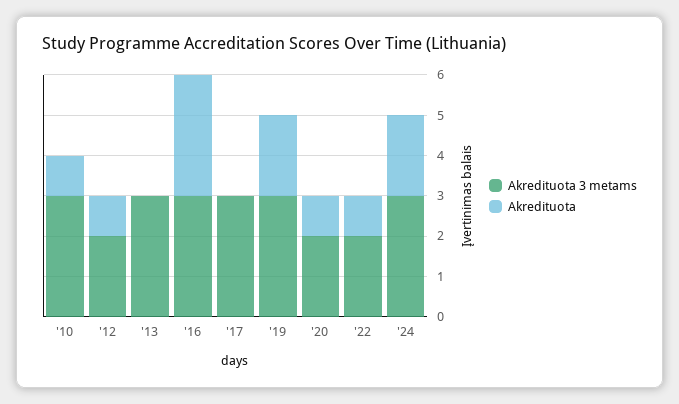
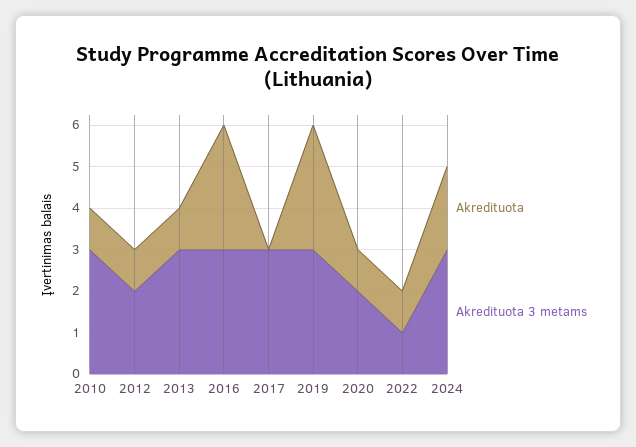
  {
    "Akredituota 3 metams": {
      "'10": 3,
      "'12": 2,
      "'13": 3,
      "'16": 3,
      "'17": 3,
      "'19": 3,
      "'20": 2,
-     "'22": 2,
+     "'22": 1,
      "'24": 3
    },
    "Akredituota": {
      "'10": 1,
      "'12": 1,
-     "'13": 0,
+     "'13": 1,
      "'16": 3,
      "'17": 0,
-     "'19": 2,
+     "'19": 3,
      "'20": 1,
      "'22": 1,
      "'24": 2
    }
  }

